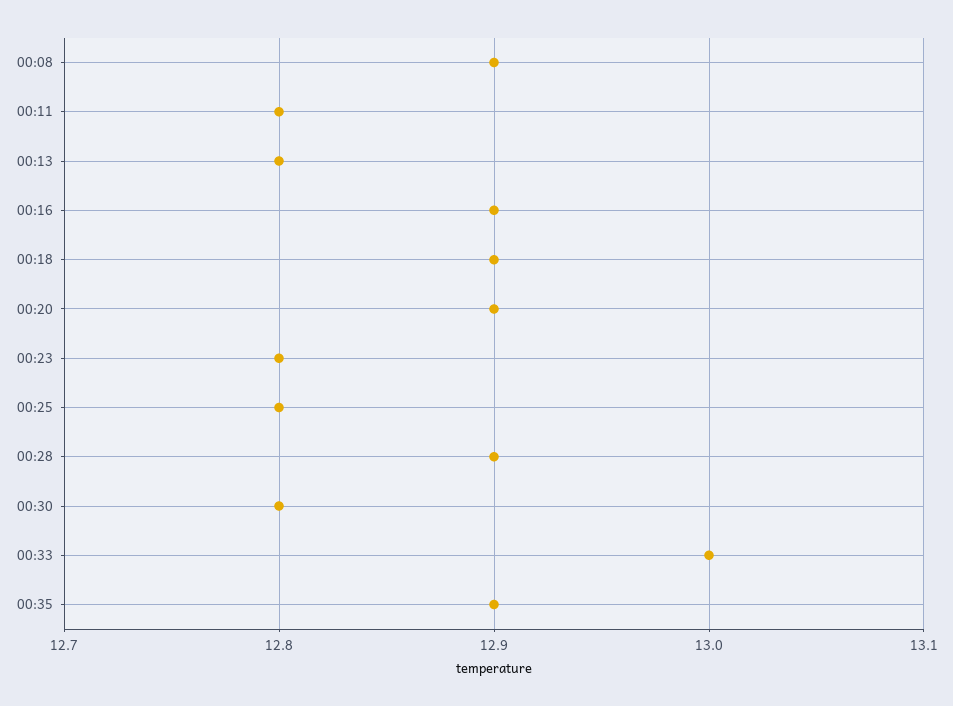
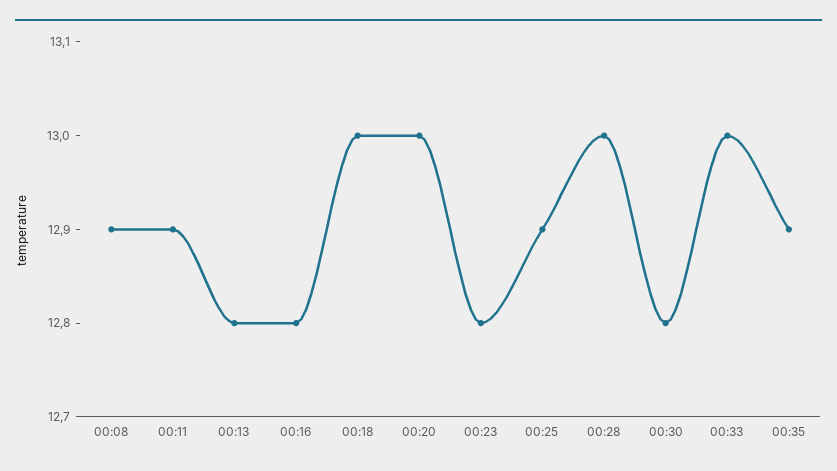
  {
    "00:08": 12.9,
-   "00:11": 12.8,
+   "00:11": 12.9,
    "00:13": 12.8,
-   "00:16": 12.9,
+   "00:16": 12.8,
-   "00:18": 12.9,
+   "00:18": 13,
-   "00:20": 12.9,
+   "00:20": 13,
    "00:23": 12.8,
-   "00:25": 12.8,
+   "00:25": 12.9,
-   "00:28": 12.9,
+   "00:28": 13,
    "00:30": 12.8,
    "00:33": 13,
    "00:35": 12.9
  }

